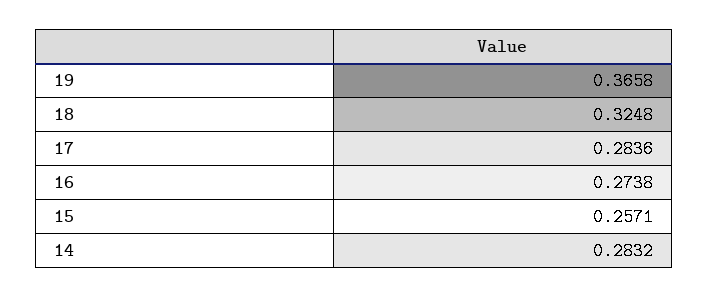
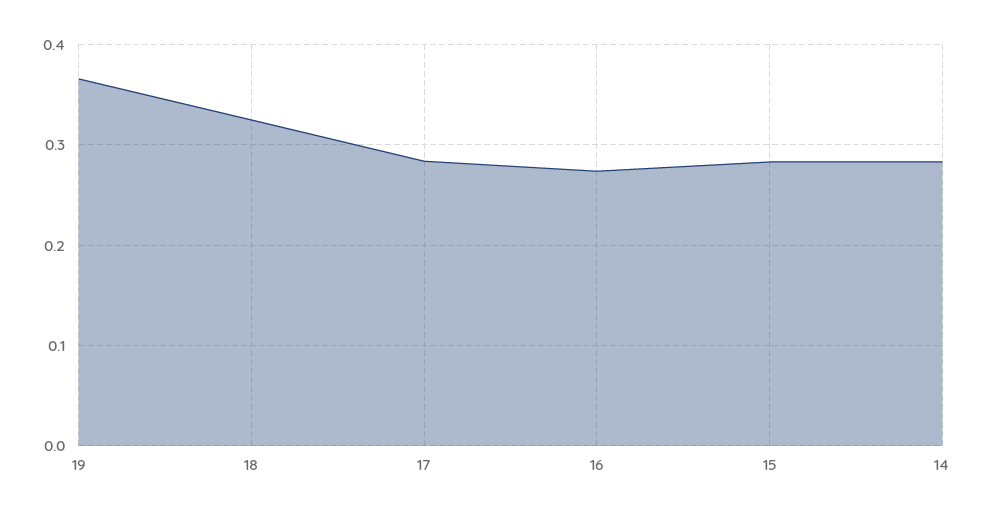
  {
    "19": 0.3658,
    "18": 0.3248,
    "17": 0.2836,
    "16": 0.2738,
-   "15": 0.2571,
+   "15": 0.28,
    "14": 0.2832
  }

